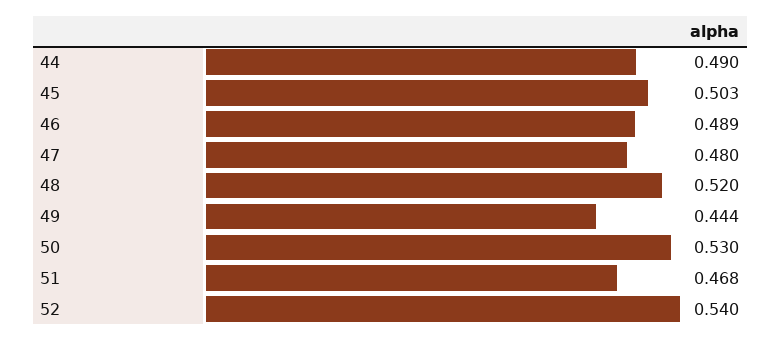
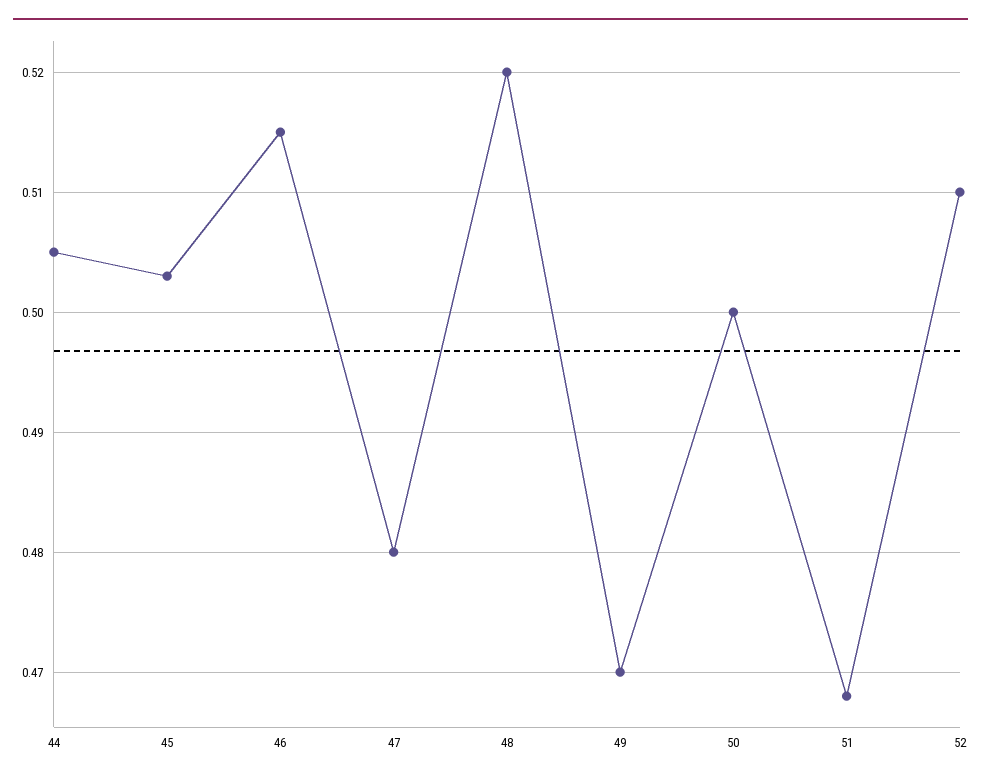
  {
-   "44": 0.49,
+   "44": 0.505,
    "45": 0.503,
-   "46": 0.489,
+   "46": 0.515,
    "47": 0.48,
    "48": 0.52,
-   "49": 0.444,
+   "49": 0.47,
-   "50": 0.53,
+   "50": 0.5,
    "51": 0.468,
-   "52": 0.54
+   "52": 0.51
  }

